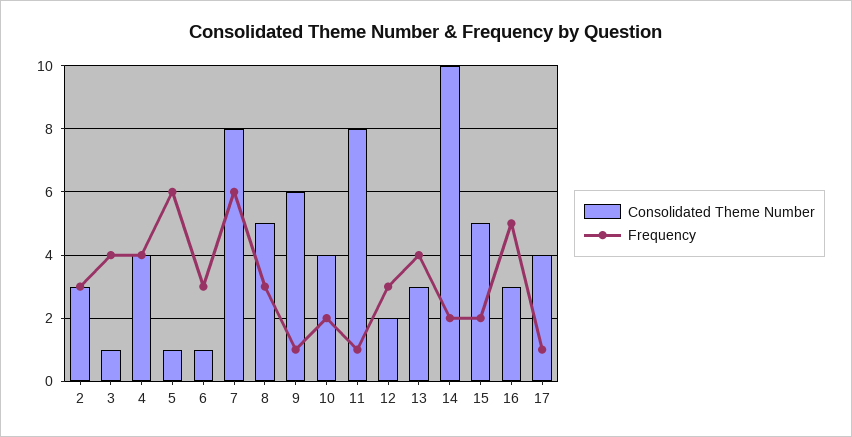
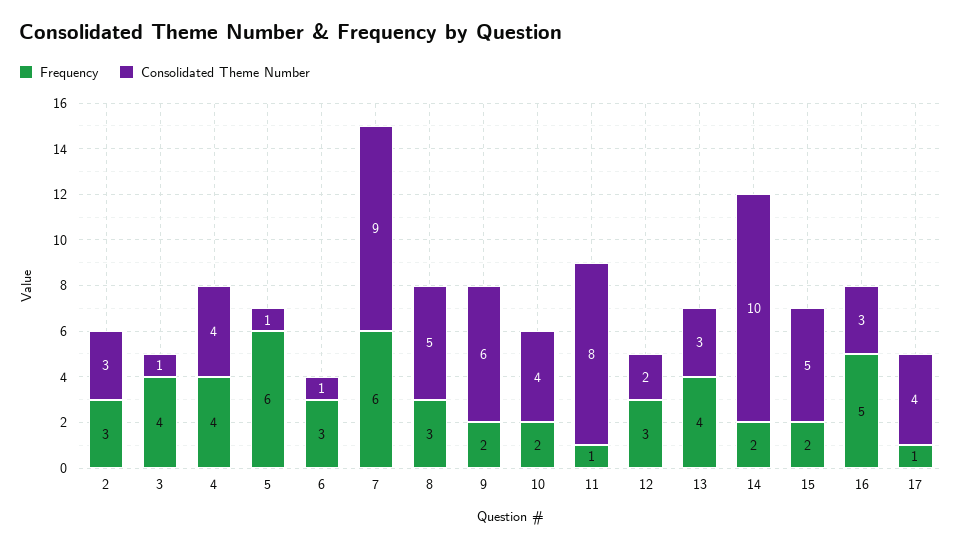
  {
    "Consolidated Theme Number": {
      "2": 3,
      "3": 1,
      "4": 4,
      "5": 1,
      "6": 1,
-     "7": 8,
+     "7": 9,
      "8": 5,
      "9": 6,
      "10": 4,
      "11": 8,
      "12": 2,
      "13": 3,
      "14": 10,
      "15": 5,
      "16": 3,
      "17": 4
    },
    "Frequency": {
      "2": 3,
      "3": 4,
      "4": 4,
      "5": 6,
      "6": 3,
      "7": 6,
      "8": 3,
-     "9": 1,
+     "9": 2,
      "10": 2,
      "11": 1,
      "12": 3,
      "13": 4,
      "14": 2,
      "15": 2,
      "16": 5,
      "17": 1
    }
  }

